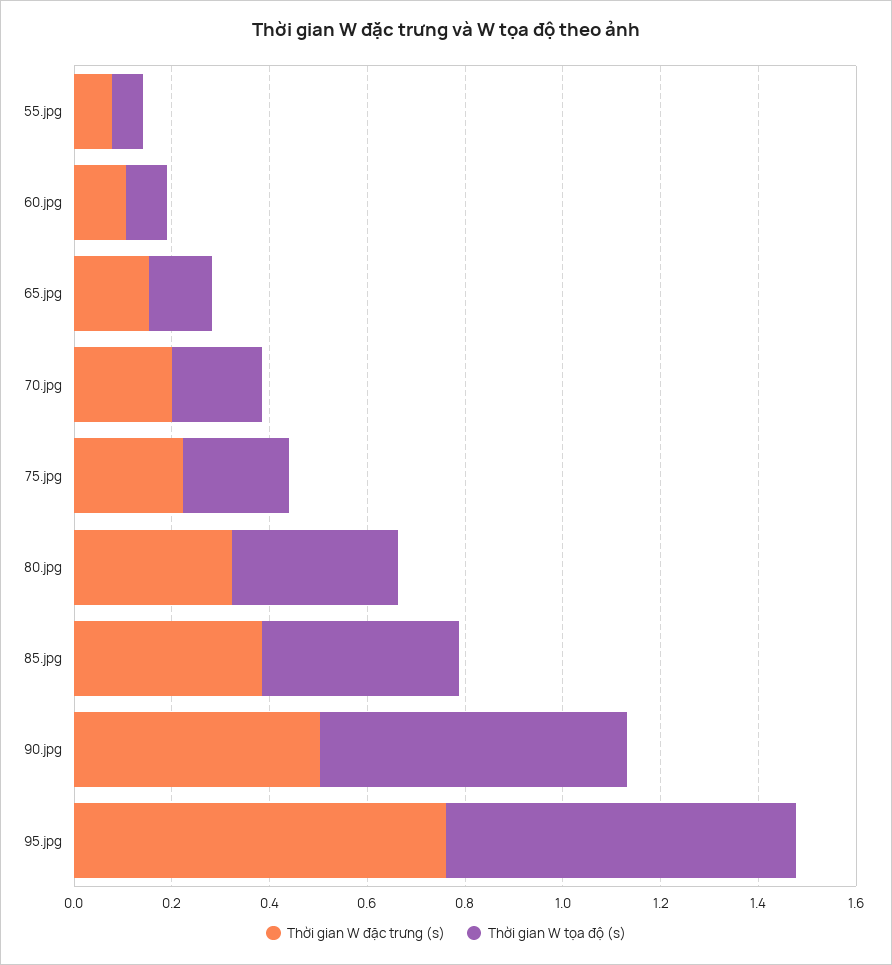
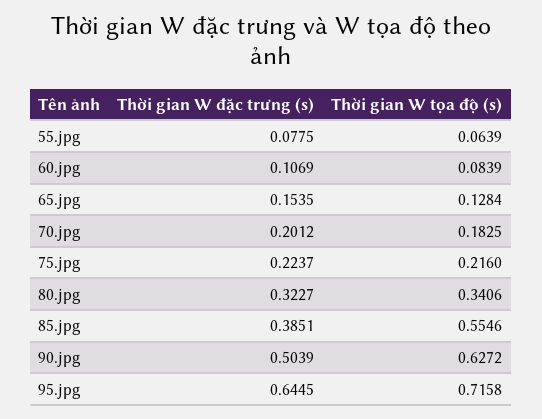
  {
    "Thời gian W đặc trưng (s)": {
      "55.jpg": 0.0775,
      "60.jpg": 0.1069,
      "65.jpg": 0.1535,
      "70.jpg": 0.2012,
      "75.jpg": 0.2237,
      "80.jpg": 0.3227,
      "85.jpg": 0.3851,
      "90.jpg": 0.5039,
-     "95.jpg": 0.75
+     "95.jpg": 0.6445
    },
    "Thời gian W tọa độ (s)": {
      "55.jpg": 0.0639,
      "60.jpg": 0.0839,
      "65.jpg": 0.1284,
      "70.jpg": 0.1825,
      "75.jpg": 0.216,
      "80.jpg": 0.3406,
-     "85.jpg": 0.4,
+     "85.jpg": 0.5546,
      "90.jpg": 0.6272,
      "95.jpg": 0.7158
    }
  }

